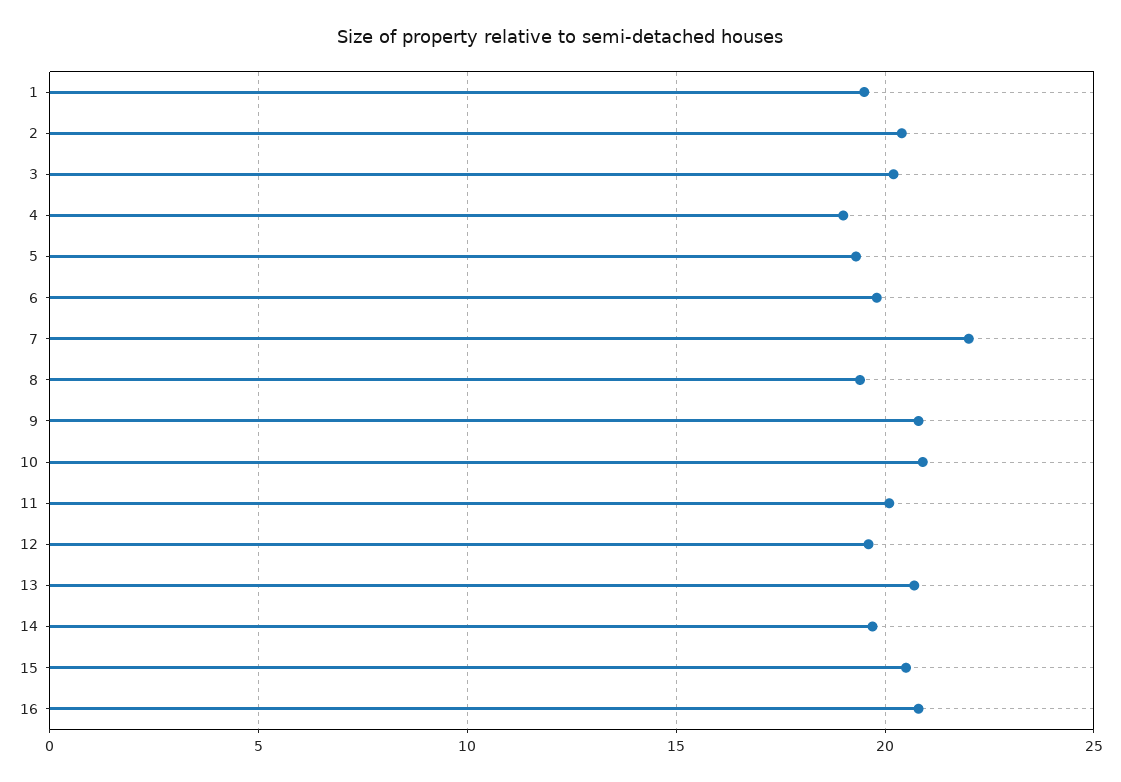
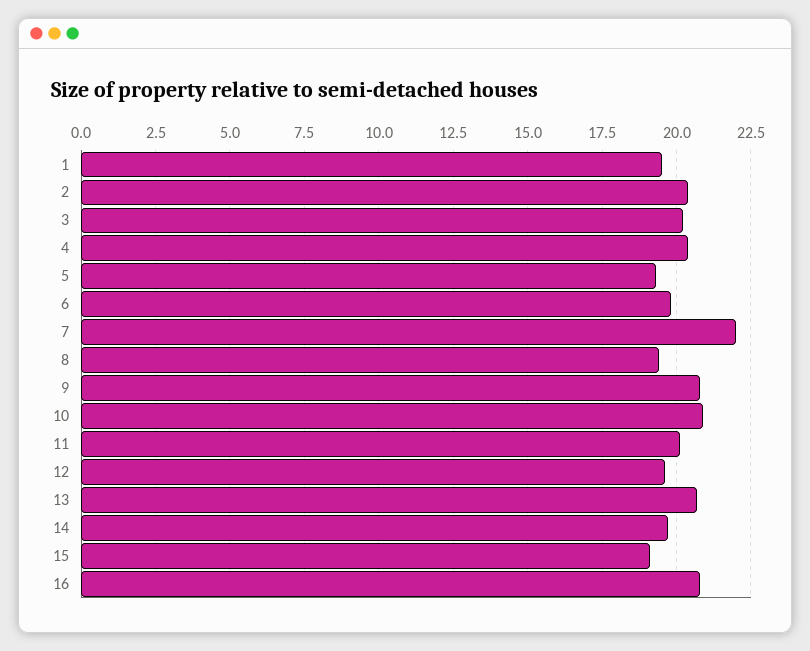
  {
    "1": 19.5,
    "2": 20.5,
    "3": 20,
-   "4": 19,
+   "4": 20.5,
    "5": 19.5,
    "6": 20,
    "7": 22,
    "8": 19.5,
    "9": 21,
    "10": 21,
    "11": 20,
    "12": 19.5,
    "13": 20.5,
    "14": 19.5,
-   "15": 20.5,
+   "15": 19,
    "16": 21
  }

